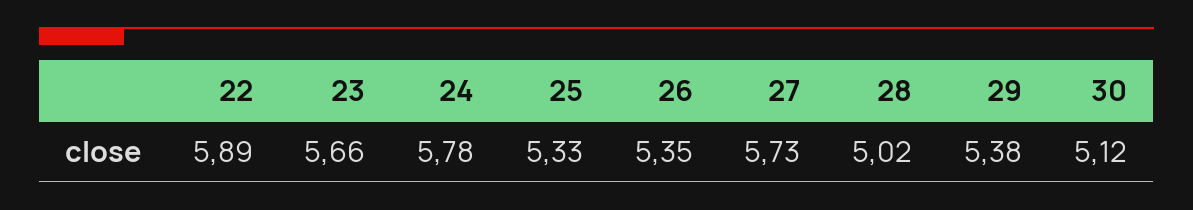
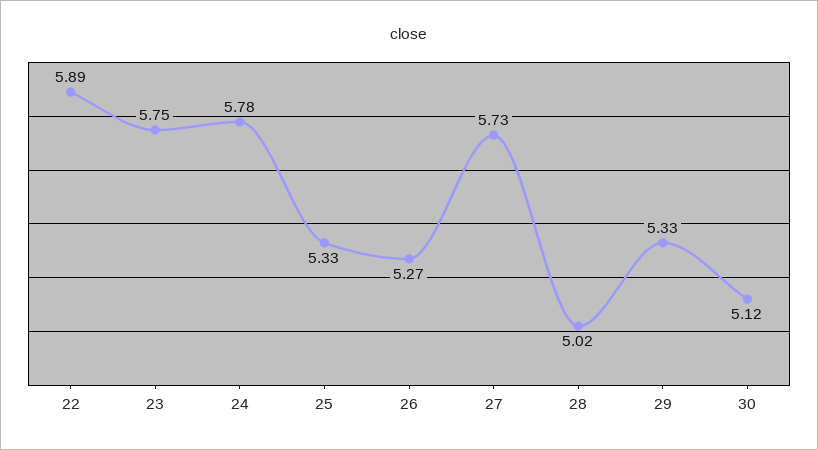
  {
    "22": 5.89,
-   "23": 5.66,
+   "23": 5.75,
    "24": 5.78,
    "25": 5.33,
-   "26": 5.35,
+   "26": 5.27,
    "27": 5.73,
    "28": 5.02,
-   "29": 5.38,
+   "29": 5.33,
    "30": 5.12
  }

